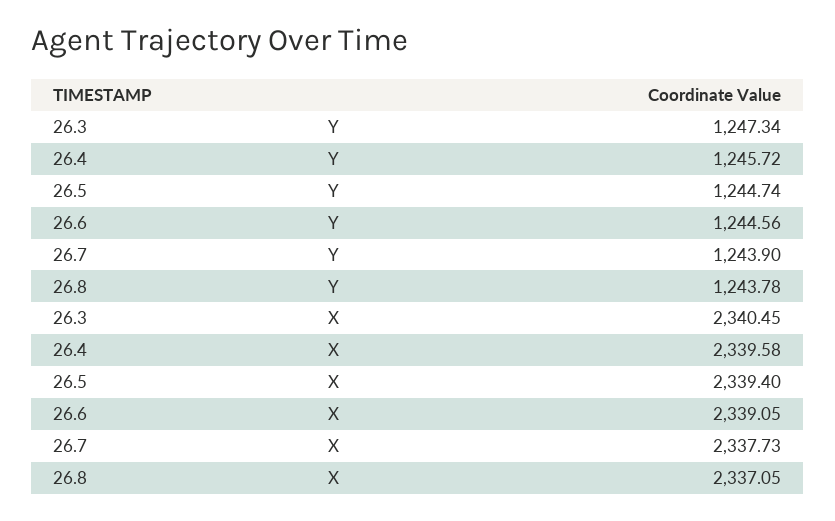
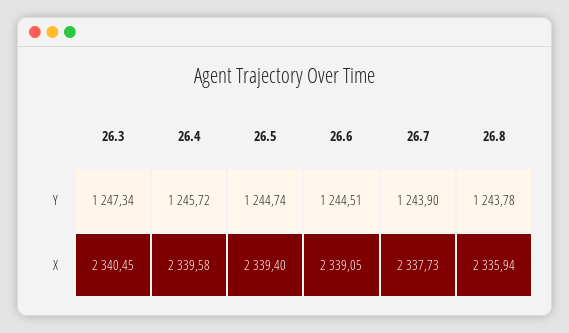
  {
    "26.3": {
      "Y": 1247.34,
      "X": 2340.45
    },
    "26.4": {
      "Y": 1245.72,
      "X": 2339.58
    },
    "26.5": {
      "Y": 1244.74,
      "X": 2339.4
    },
    "26.6": {
-     "Y": 1244.56,
+     "Y": 1244.51,
      "X": 2339.05
    },
    "26.7": {
      "Y": 1243.9,
      "X": 2337.73
    },
    "26.8": {
      "Y": 1243.78,
-     "X": 2337.05
+     "X": 2335.94
    }
  }

